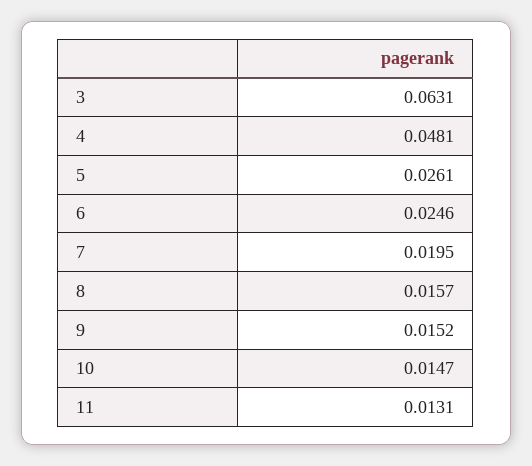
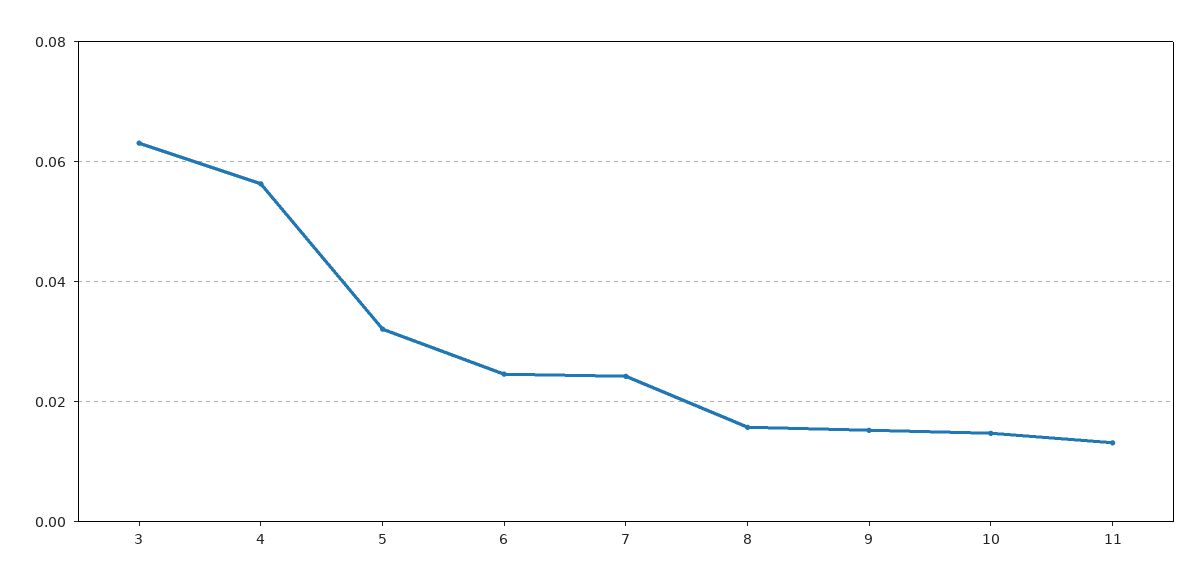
  {
    "3": 0.0631,
-   "4": 0.0481,
+   "4": 0.056,
-   "5": 0.0261,
+   "5": 0.032,
    "6": 0.0246,
-   "7": 0.0195,
+   "7": 0.024,
    "8": 0.0157,
    "9": 0.0152,
    "10": 0.0147,
    "11": 0.0131
  }

